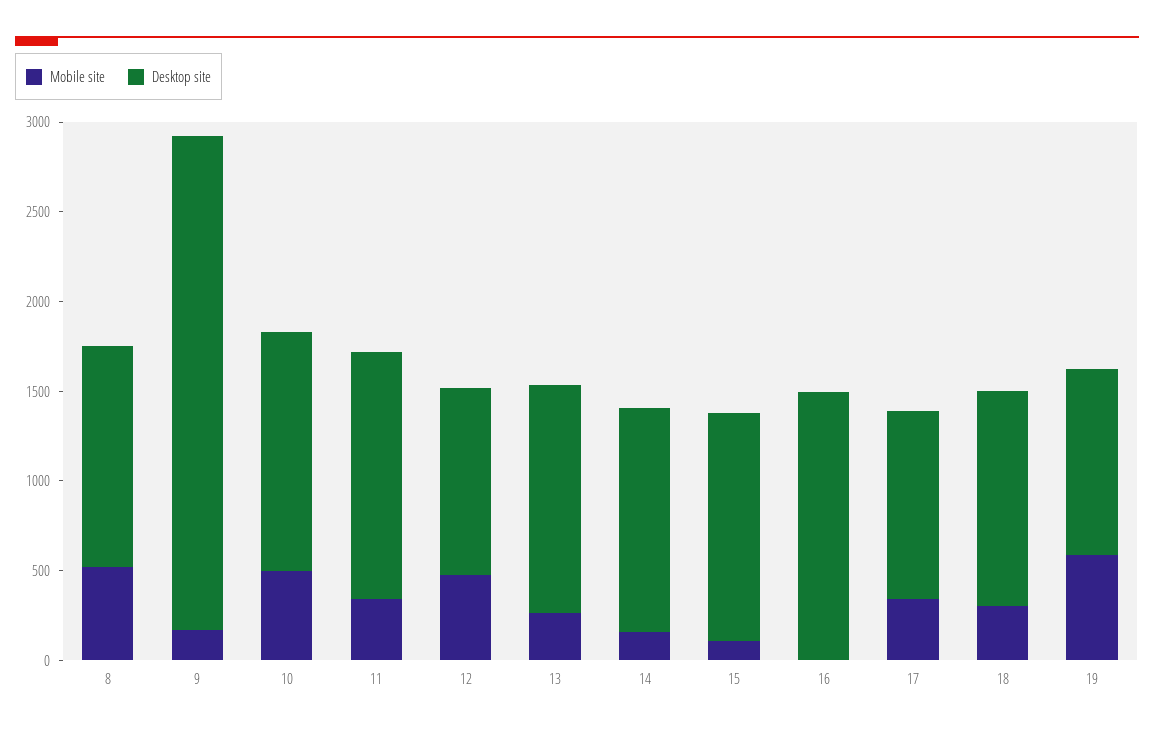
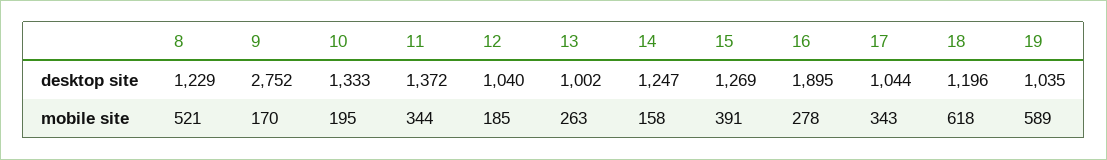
  {
    "Mobile site": {
      "8": 521,
      "9": 170,
-     "10": 500,
+     "10": 195,
      "11": 344,
-     "12": 500,
+     "12": 185,
      "13": 263,
      "14": 158,
-     "15": 100,
+     "15": 391,
-     "16": 0,
+     "16": 278,
      "17": 343,
-     "18": 300,
+     "18": 618,
      "19": 589
    },
    "Desktop site": {
      "8": 1229,
      "9": 2752,
      "10": 1333,
      "11": 1372,
      "12": 1040,
-     "13": 1300,
+     "13": 1002,
      "14": 1247,
      "15": 1269,
-     "16": 1500,
+     "16": 1895,
      "17": 1044,
      "18": 1196,
      "19": 1035
    }
  }

